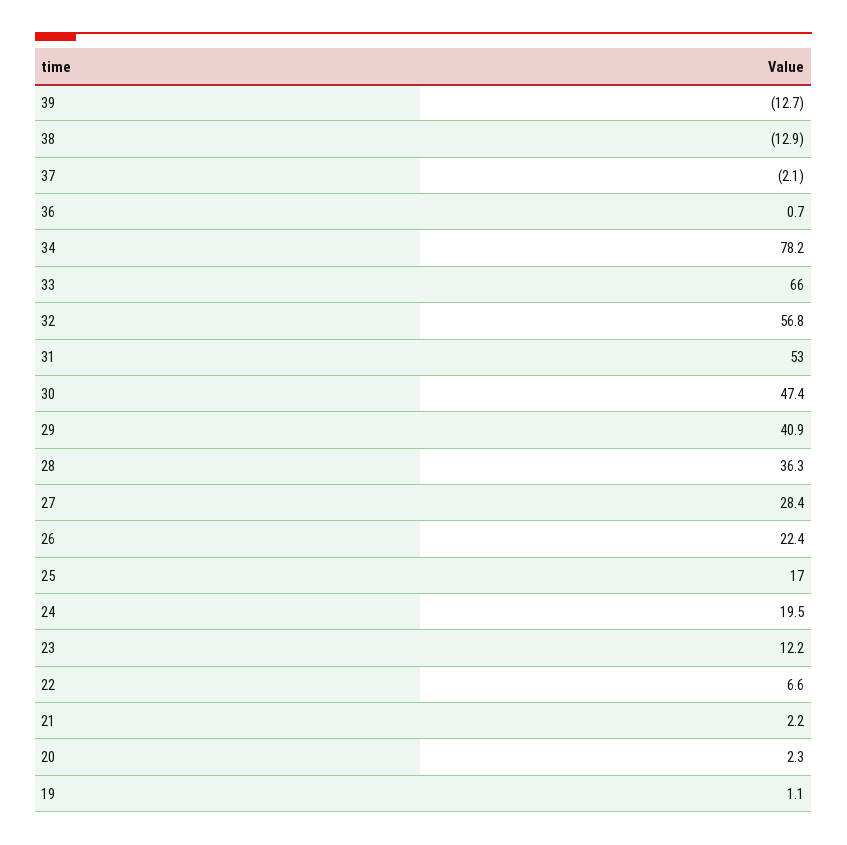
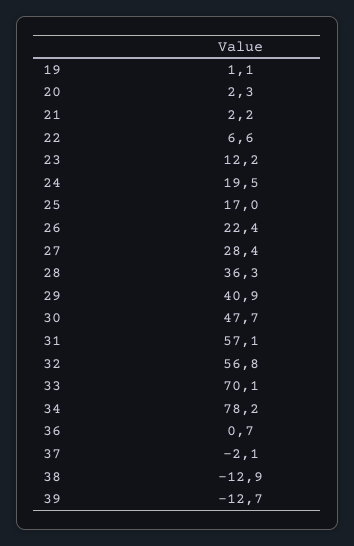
  {
    "39": -12.7,
    "38": -12.9,
    "37": -2.1,
    "36": 0.7,
    "34": 78.2,
-   "33": 66,
+   "33": 70.1,
    "32": 56.8,
-   "31": 53,
+   "31": 57.1,
-   "30": 47.4,
+   "30": 47.7,
    "29": 40.9,
    "28": 36.3,
    "27": 28.4,
    "26": 22.4,
    "25": 17,
    "24": 19.5,
    "23": 12.2,
    "22": 6.6,
    "21": 2.2,
    "20": 2.3,
    "19": 1.1
  }

